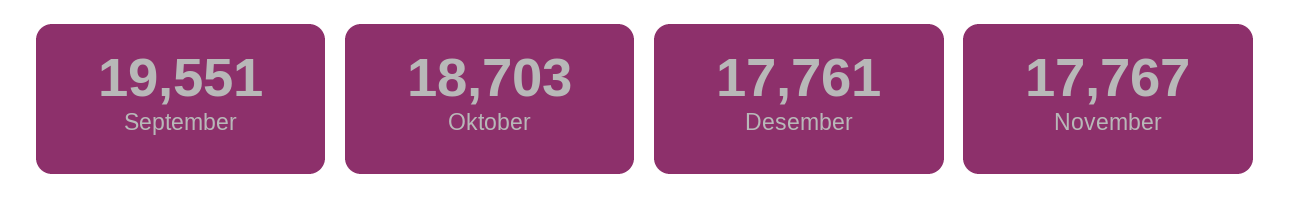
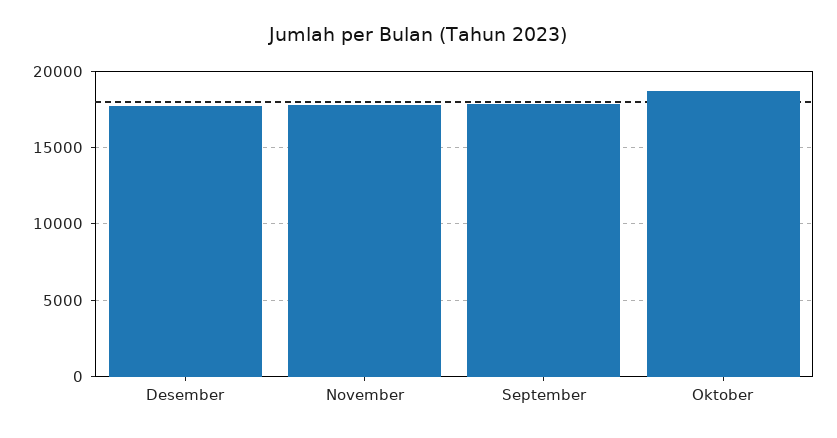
  {
-   "September": 19551,
+   "September": 18000,
    "Oktober": 18703,
    "Desember": 17761,
    "November": 17767
  }

